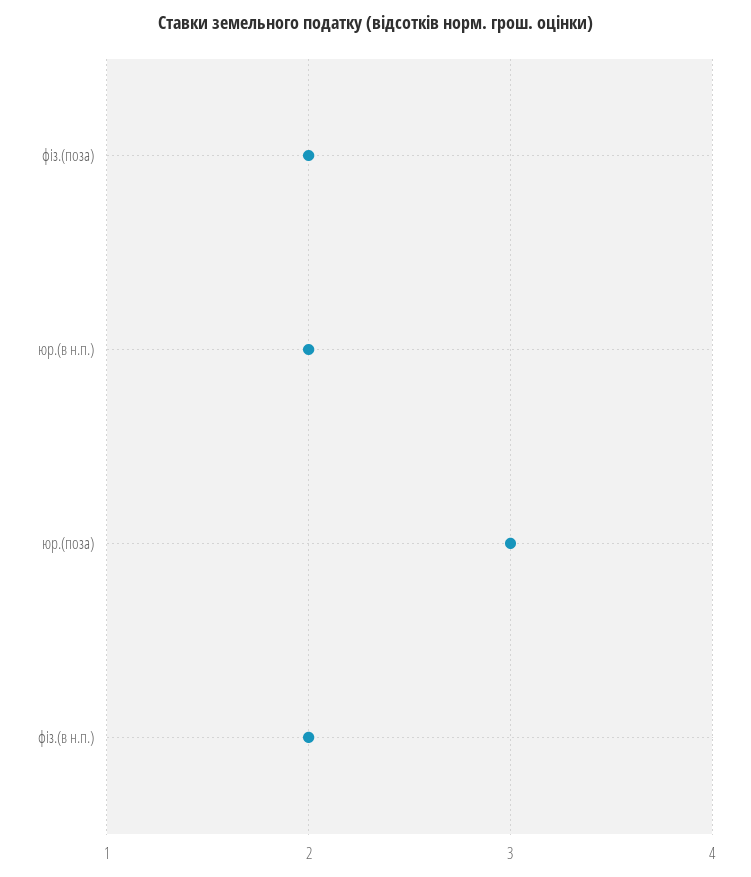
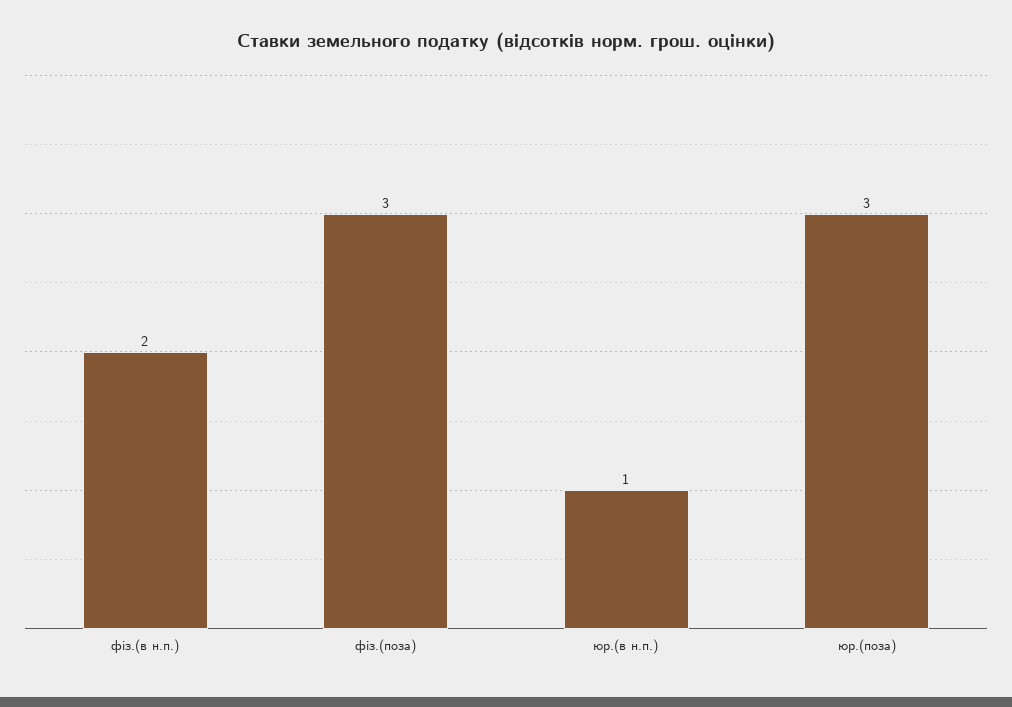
  {
-   "фіз.(поза)": 2,
+   "фіз.(поза)": 3,
-   "юр.(в н.п.)": 2,
+   "юр.(в н.п.)": 1,
    "юр.(поза)": 3,
    "фіз.(в н.п.)": 2
  }

